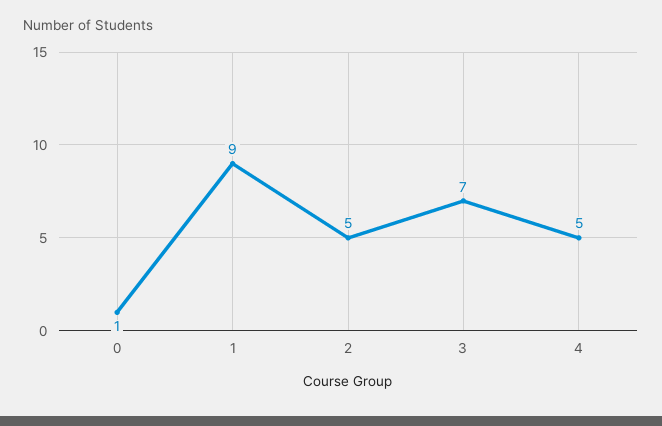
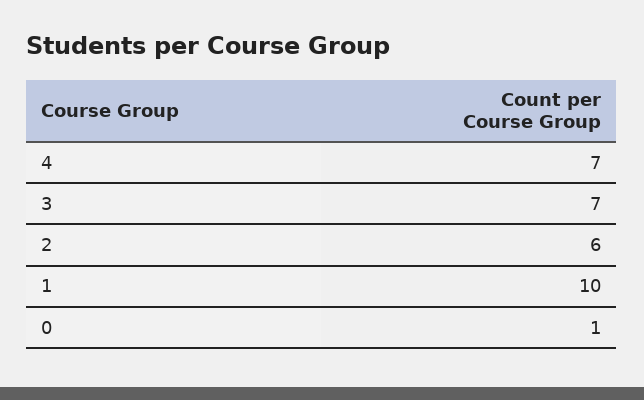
  {
    "0": 1,
-   "1": 9,
+   "1": 10,
-   "2": 5,
+   "2": 6,
    "3": 7,
-   "4": 5
+   "4": 7
  }

